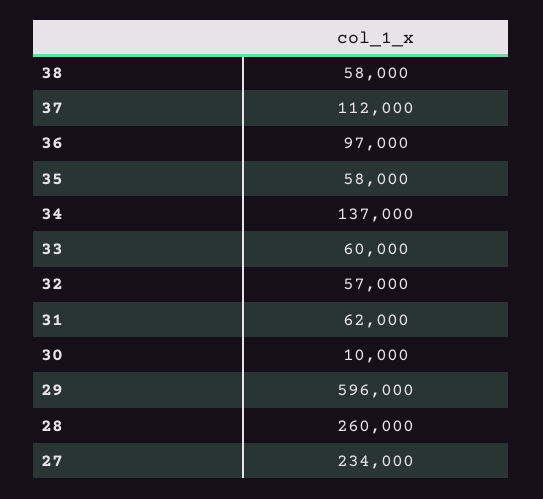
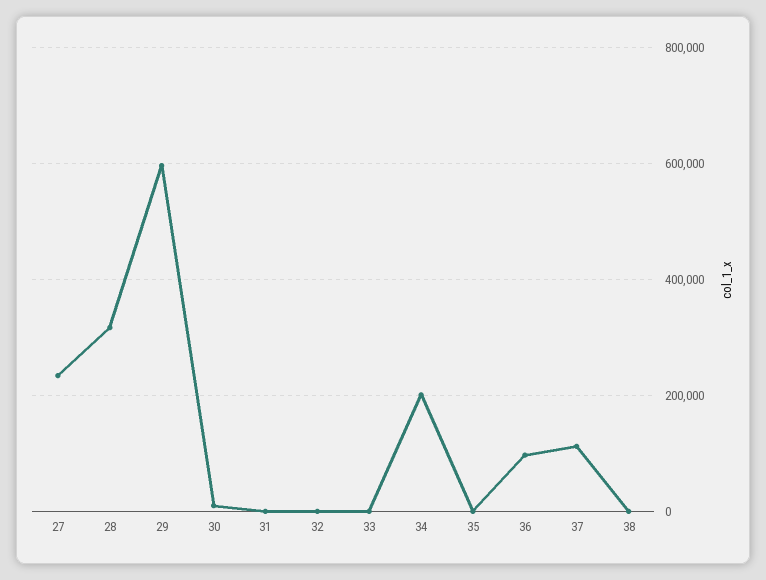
  {
-   "38": 58000,
+   "38": 0,
    "37": 112000,
    "36": 97000,
-   "35": 58000,
+   "35": 0,
-   "34": 137000,
+   "34": 200000,
-   "33": 60000,
+   "33": 0,
-   "32": 57000,
+   "32": 0,
-   "31": 62000,
+   "31": 0,
    "30": 10000,
    "29": 596000,
-   "28": 260000,
+   "28": 320000,
    "27": 234000
  }

